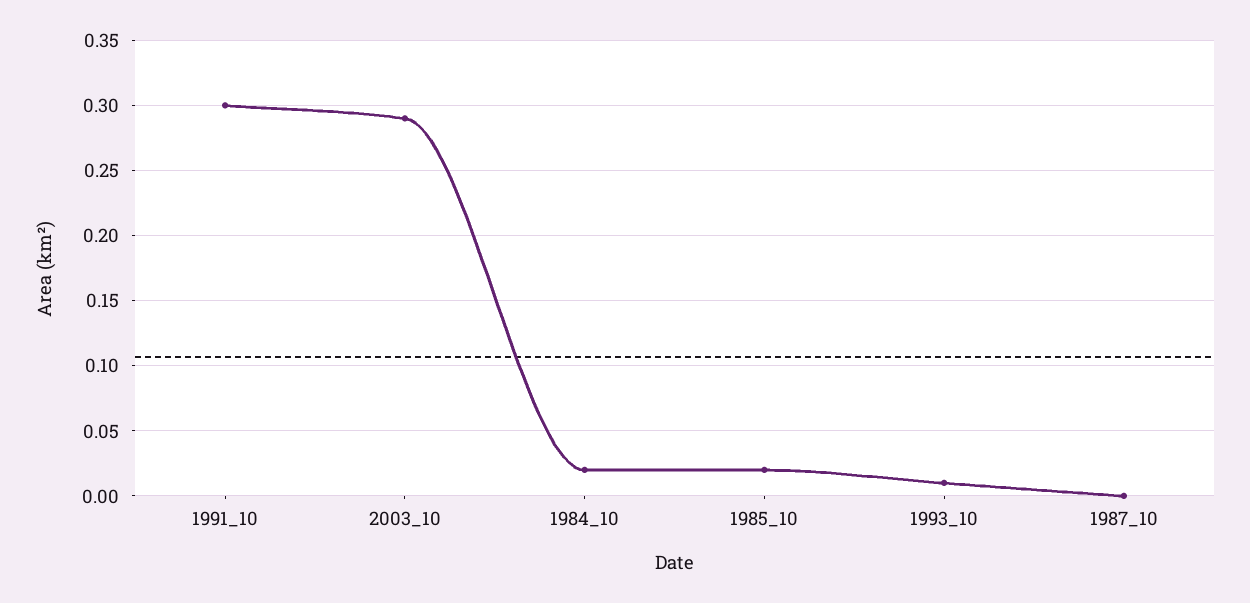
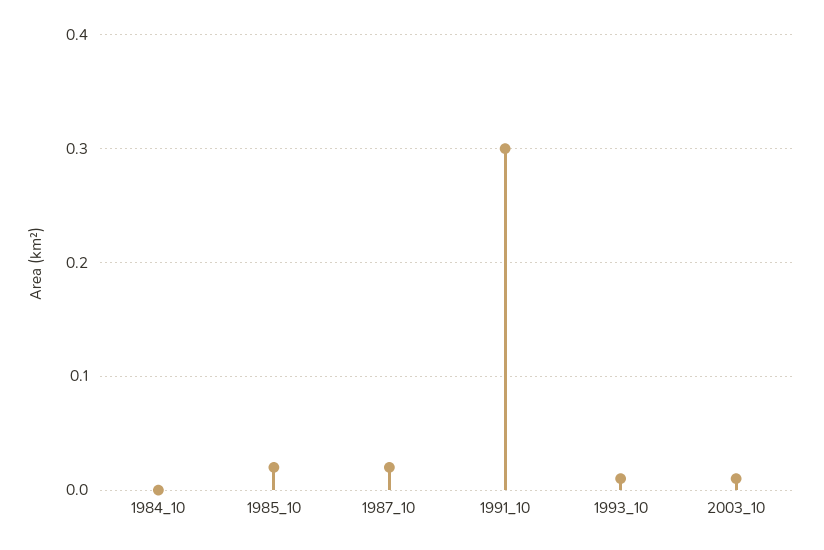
  {
    "1991_10": 0.3,
-   "2003_10": 0.29,
+   "2003_10": 0.01,
-   "1984_10": 0.02,
+   "1984_10": 0,
    "1985_10": 0.02,
    "1993_10": 0.01,
-   "1987_10": 0
+   "1987_10": 0.02
  }

